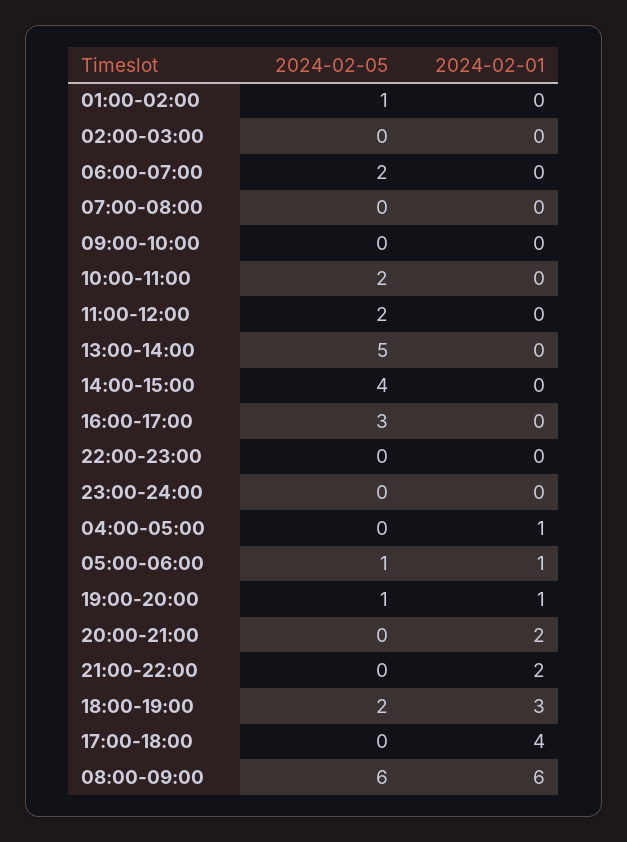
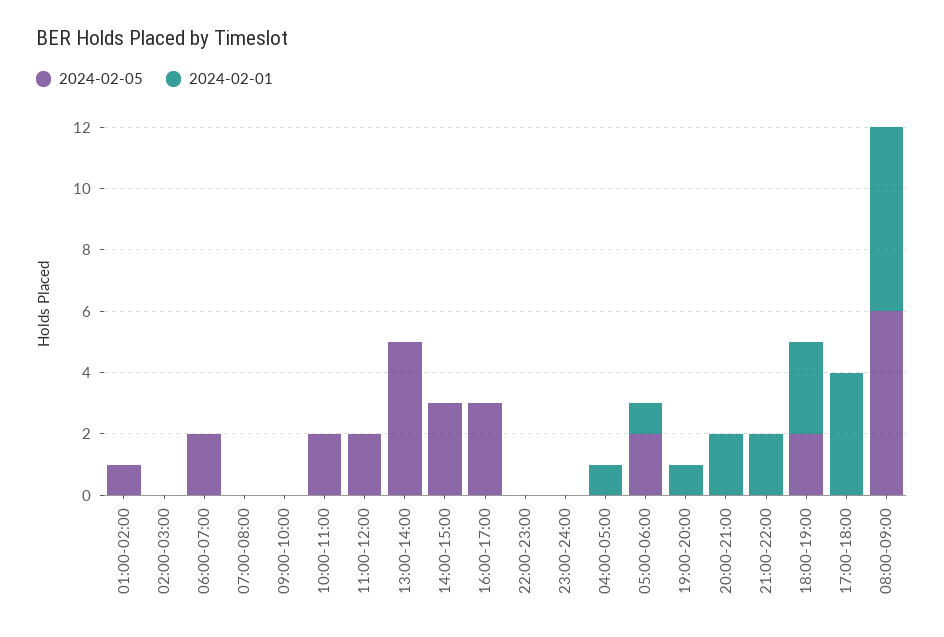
  {
    "2024-02-05": {
      "01:00-02:00": 1,
      "02:00-03:00": 0,
      "06:00-07:00": 2,
      "07:00-08:00": 0,
      "09:00-10:00": 0,
      "10:00-11:00": 2,
      "11:00-12:00": 2,
      "13:00-14:00": 5,
-     "14:00-15:00": 4,
+     "14:00-15:00": 3,
      "16:00-17:00": 3,
      "22:00-23:00": 0,
      "23:00-24:00": 0,
      "04:00-05:00": 0,
-     "05:00-06:00": 1,
+     "05:00-06:00": 2,
-     "19:00-20:00": 1,
+     "19:00-20:00": 0,
      "20:00-21:00": 0,
      "21:00-22:00": 0,
      "18:00-19:00": 2,
      "17:00-18:00": 0,
      "08:00-09:00": 6
    },
    "2024-02-01": {
      "01:00-02:00": 0,
      "02:00-03:00": 0,
      "06:00-07:00": 0,
      "07:00-08:00": 0,
      "09:00-10:00": 0,
      "10:00-11:00": 0,
      "11:00-12:00": 0,
      "13:00-14:00": 0,
      "14:00-15:00": 0,
      "16:00-17:00": 0,
      "22:00-23:00": 0,
      "23:00-24:00": 0,
      "04:00-05:00": 1,
      "05:00-06:00": 1,
      "19:00-20:00": 1,
      "20:00-21:00": 2,
      "21:00-22:00": 2,
      "18:00-19:00": 3,
      "17:00-18:00": 4,
      "08:00-09:00": 6
    }
  }

